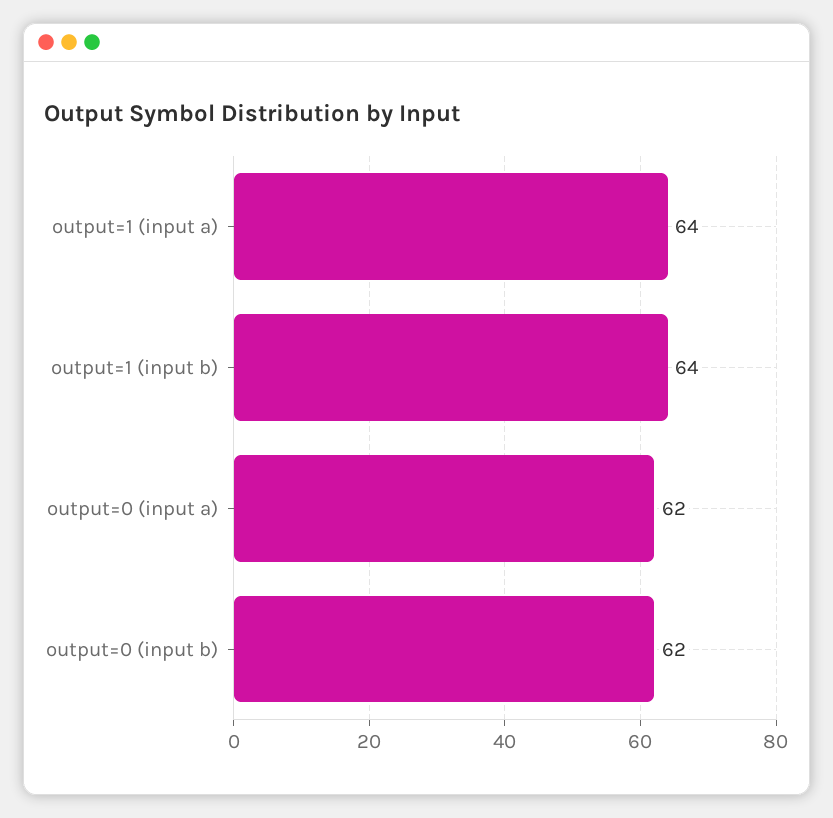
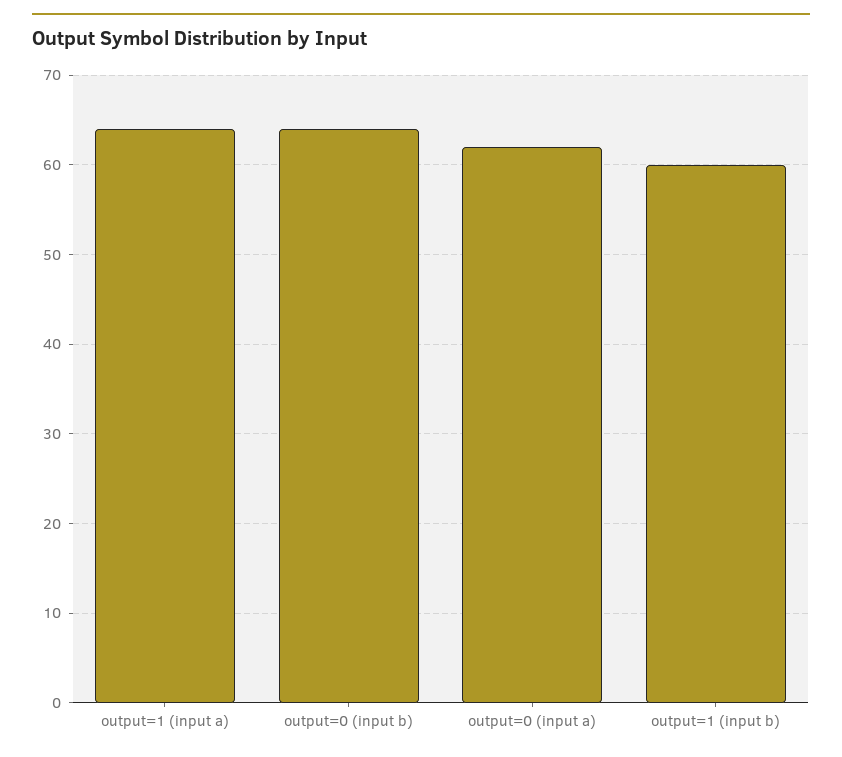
  {
    "output=1 (input a)": 64,
-   "output=1 (input b)": 64,
+   "output=1 (input b)": 60,
    "output=0 (input a)": 62,
-   "output=0 (input b)": 62
+   "output=0 (input b)": 64
  }

